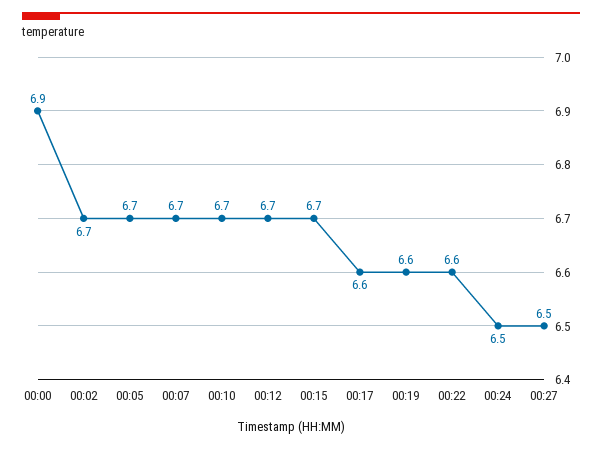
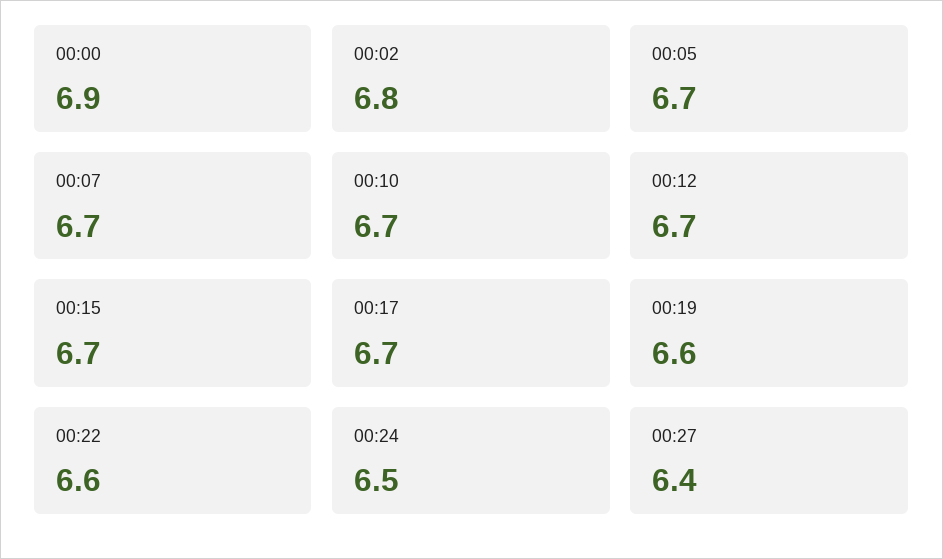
  {
    "00:00": 6.9,
-   "00:02": 6.7,
+   "00:02": 6.8,
    "00:05": 6.7,
    "00:07": 6.7,
    "00:10": 6.7,
    "00:12": 6.7,
    "00:15": 6.7,
-   "00:17": 6.6,
+   "00:17": 6.7,
    "00:19": 6.6,
    "00:22": 6.6,
    "00:24": 6.5,
-   "00:27": 6.5
+   "00:27": 6.4
  }

